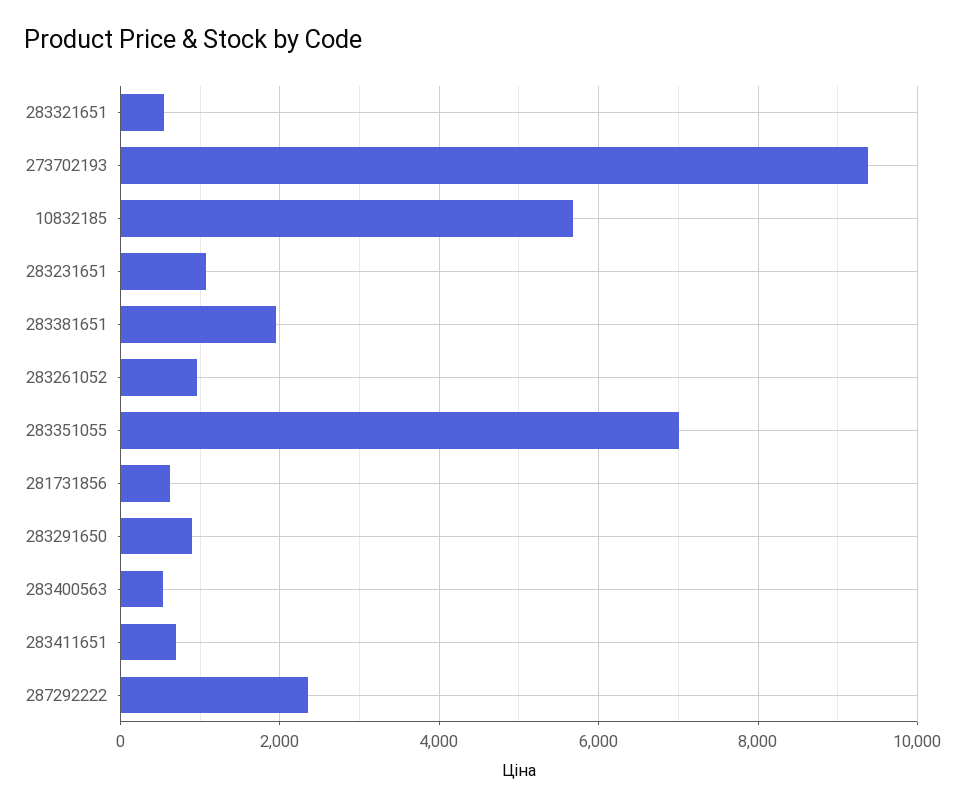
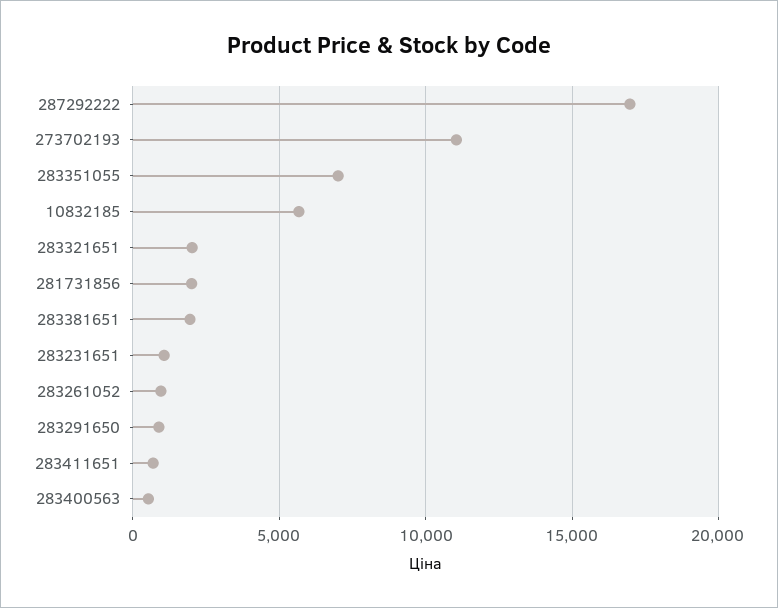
  {
-   "283321651": 600,
+   "283321651": 2000,
-   "273702193": 9400,
+   "273702193": 11000,
    "10832185": 5600,
    "283231651": 1000,
    "283381651": 2000,
    "283261052": 1000,
    "283351055": 7000,
-   "281731856": 600,
+   "281731856": 2000,
    "283291650": 800,
    "283400563": 600,
    "283411651": 600,
-   "287292222": 2400
+   "287292222": 17000
  }

